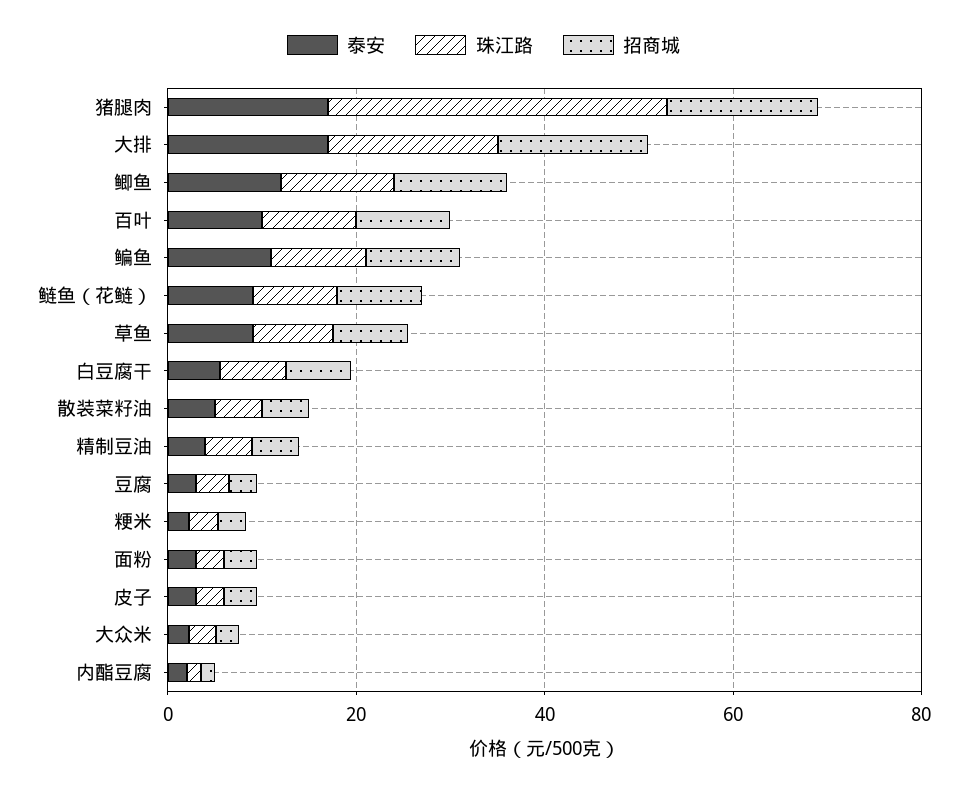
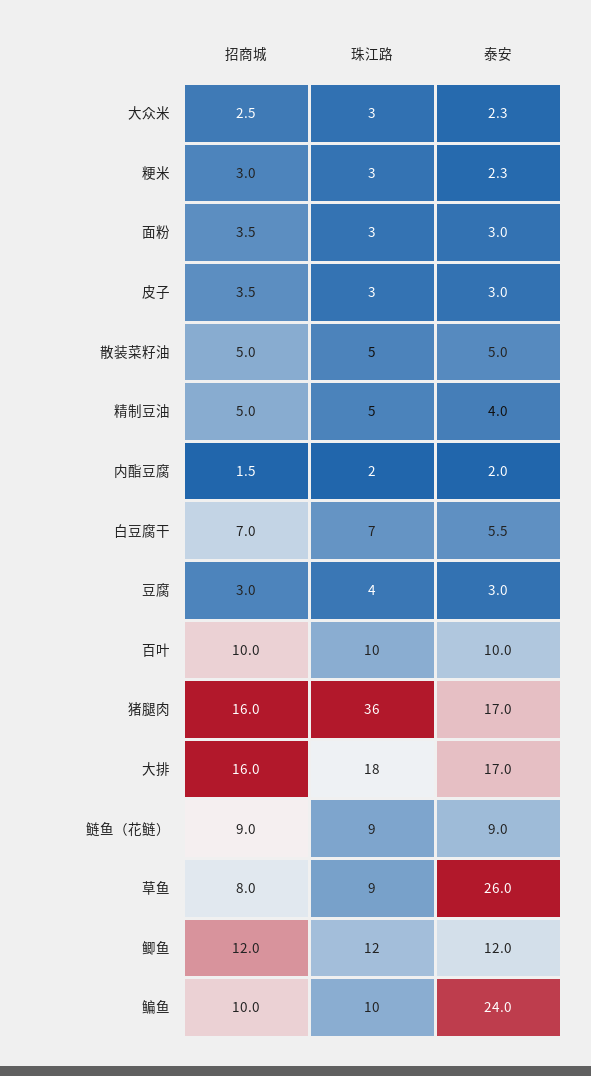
  {
    "泰安": {
      "猪腿肉": 17,
      "大排": 17,
      "鲫鱼": 12,
      "百叶": 10,
-     "鳊鱼": 10,
+     "鳊鱼": 24,
      "鲢鱼（花鲢）": 9,
-     "草鱼": 10,
+     "草鱼": 26,
      "白豆腐干": 5.5,
      "散装菜籽油": 5,
      "精制豆油": 4,
      "豆腐": 3,
      "粳米": 2.3,
      "面粉": 3,
      "皮子": 3,
      "大众米": 2.3,
      "内酯豆腐": 2
    },
    "珠江路": {
      "猪腿肉": 36,
      "大排": 18,
      "鲫鱼": 12,
      "百叶": 10,
      "鳊鱼": 10,
      "鲢鱼（花鲢）": 9,
      "草鱼": 9,
      "白豆腐干": 7,
      "散装菜籽油": 5,
      "精制豆油": 5,
      "豆腐": 4,
      "粳米": 3,
      "面粉": 3,
      "皮子": 3,
      "大众米": 3,
      "内酯豆腐": 2
    },
    "招商城": {
      "猪腿肉": 16,
      "大排": 16,
      "鲫鱼": 12,
      "百叶": 10,
      "鳊鱼": 10,
      "鲢鱼（花鲢）": 9,
      "草鱼": 8,
      "白豆腐干": 7,
      "散装菜籽油": 5,
      "精制豆油": 5,
      "豆腐": 3,
      "粳米": 3,
      "面粉": 3.5,
      "皮子": 3.5,
      "大众米": 2.5,
      "内酯豆腐": 1.5
    }
  }

